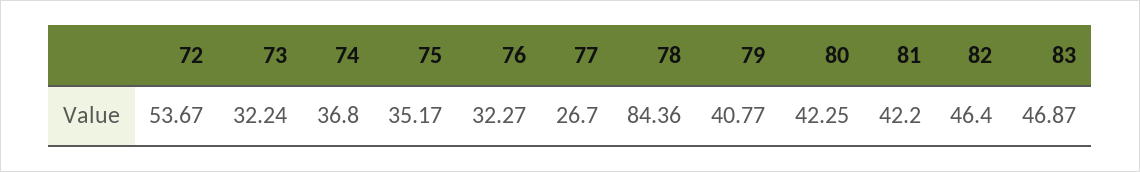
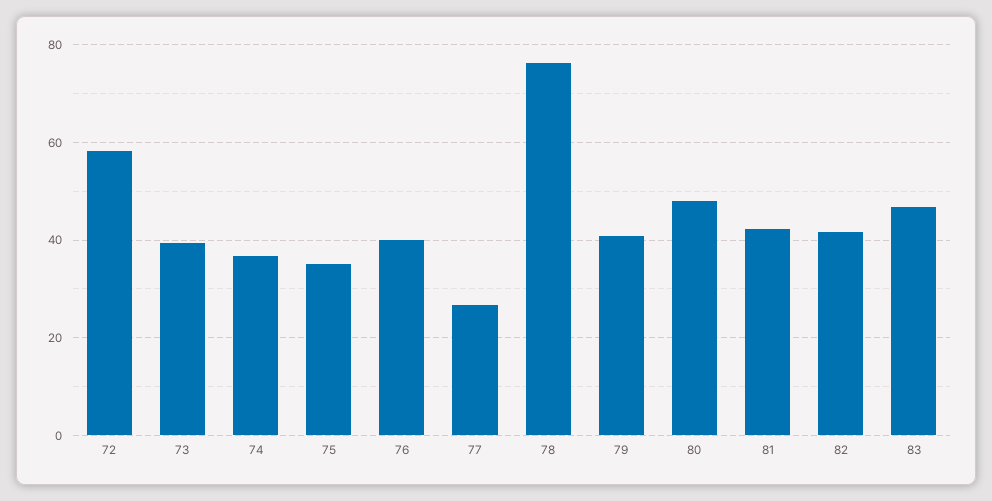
  {
-   "72": 53.67,
+   "72": 58,
-   "73": 32.24,
+   "73": 40,
    "74": 36.8,
    "75": 35.17,
-   "76": 32.27,
+   "76": 40,
    "77": 26.7,
-   "78": 84.36,
+   "78": 76,
    "79": 40.77,
-   "80": 42.25,
+   "80": 48,
    "81": 42.2,
-   "82": 46.4,
+   "82": 42,
    "83": 46.87
  }

